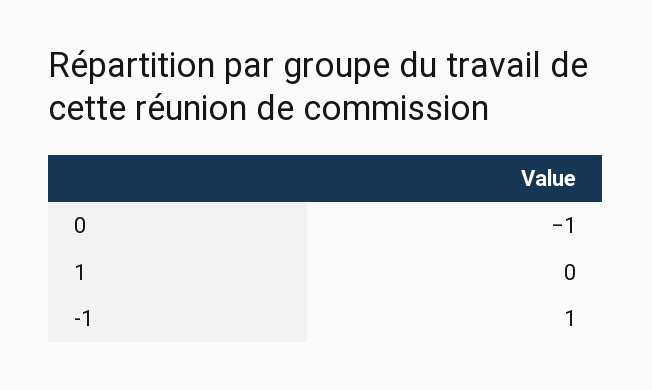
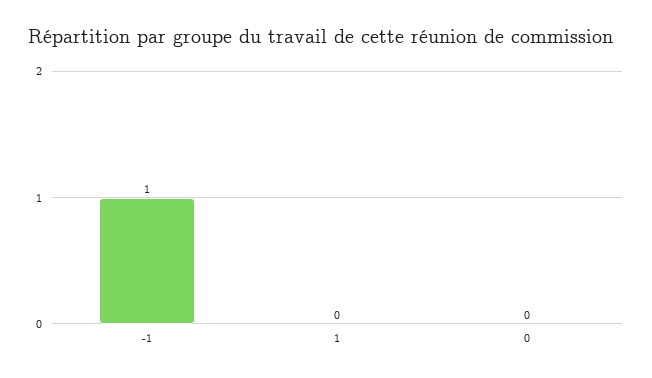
  {
-   "0": -1,
+   "0": 0,
    "1": 0,
    "-1": 1
  }

